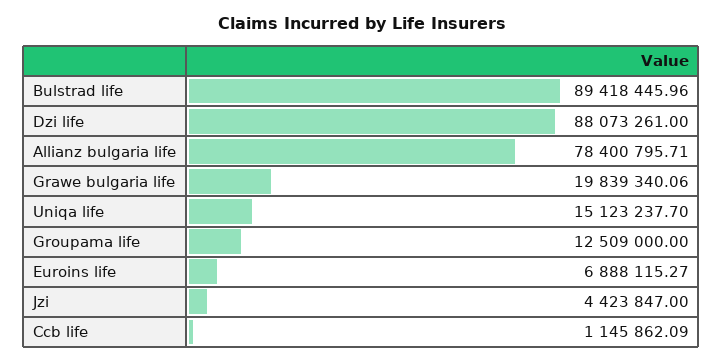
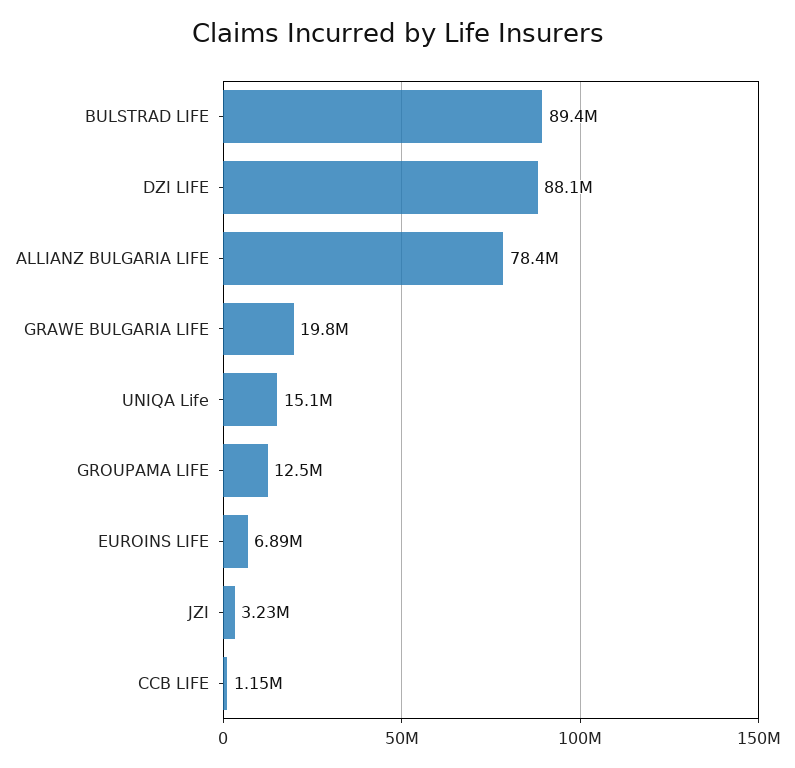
  {
    "Bulstrad life": 89418445.96,
    "Dzi life": 88073261,
    "Allianz bulgaria life": 78400795.71,
    "Grawe bulgaria life": 19839340.06,
    "Uniqa life": 15123237.7,
    "Groupama life": 12509000,
    "Euroins life": 6888115.27,
-   "Jzi": 4423847,
+   "Jzi": 3230000,
    "Ccb life": 1145862.09
  }

